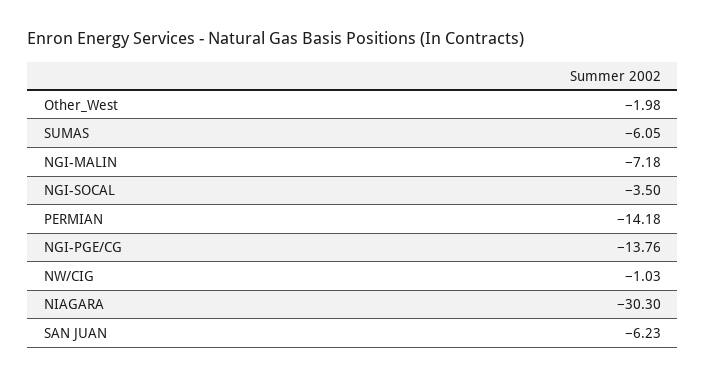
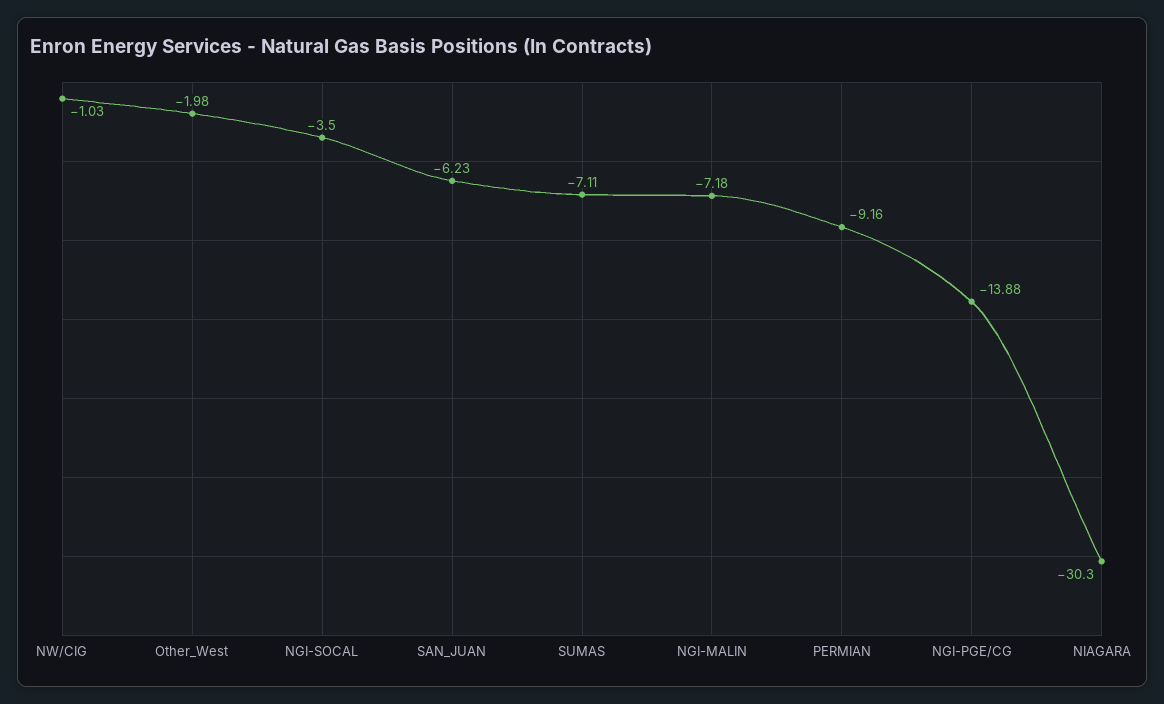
  {
    "Other_West": -1.98,
-   "SUMAS": -6.05,
+   "SUMAS": -7.11,
    "NGI-MALIN": -7.18,
    "NGI-SOCAL": -3.5,
-   "PERMIAN": -14.18,
+   "PERMIAN": -9.16,
-   "NGI-PGE/CG": -13.76,
+   "NGI-PGE/CG": -13.88,
    "NW/CIG": -1.03,
    "NIAGARA": -30.3,
    "SAN JUAN": -6.23
  }

